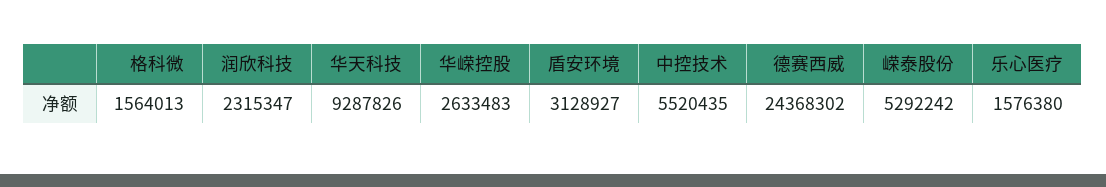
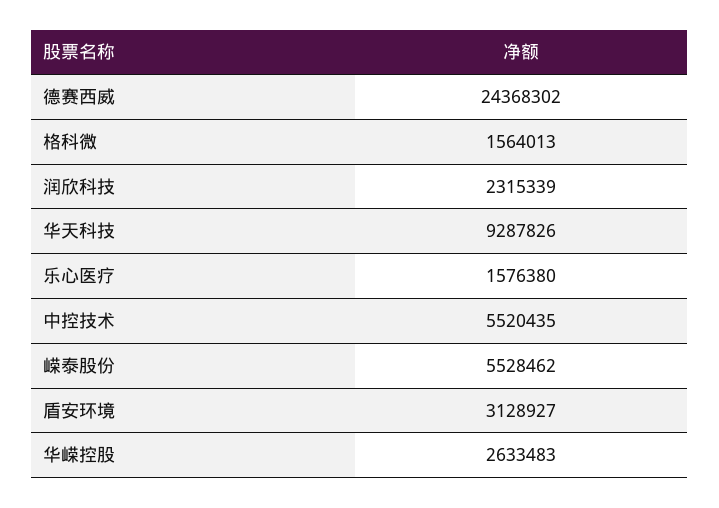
  {
    "格科微": 1564013,
-   "润欣科技": 2315347,
+   "润欣科技": 2315339,
    "华天科技": 9287826,
    "华嵘控股": 2633483,
    "盾安环境": 3128927,
    "中控技术": 5520435,
    "德赛西威": 24368302,
-   "嵘泰股份": 5292242,
+   "嵘泰股份": 5528462,
    "乐心医疗": 1576380
  }

